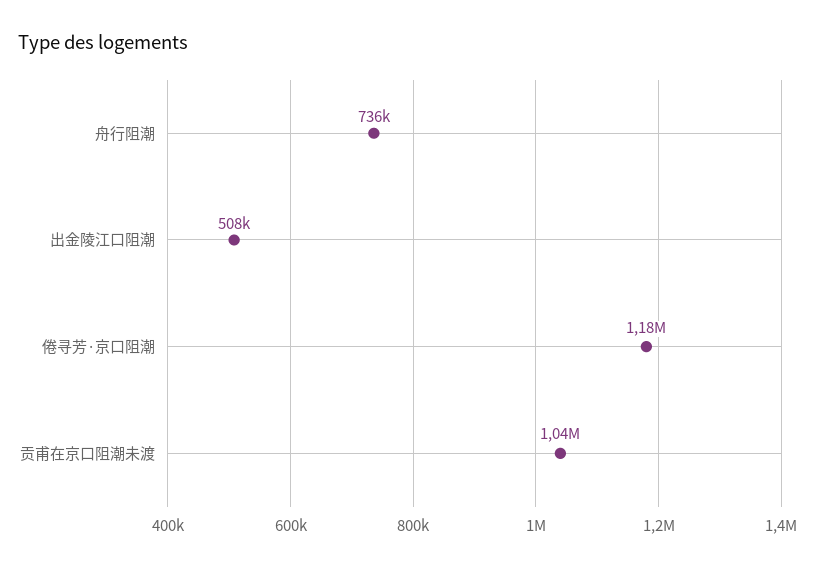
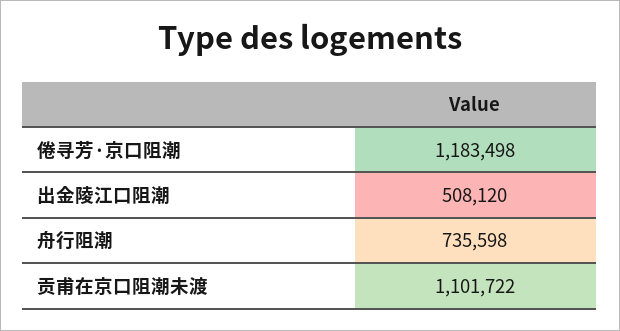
  {
    "舟行阻潮": 735598,
    "出金陵江口阻潮": 508120,
    "倦寻芳·京口阻潮": 1183498,
-   "贡甫在京口阻潮未渡": 1040000
+   "贡甫在京口阻潮未渡": 1101722
  }

